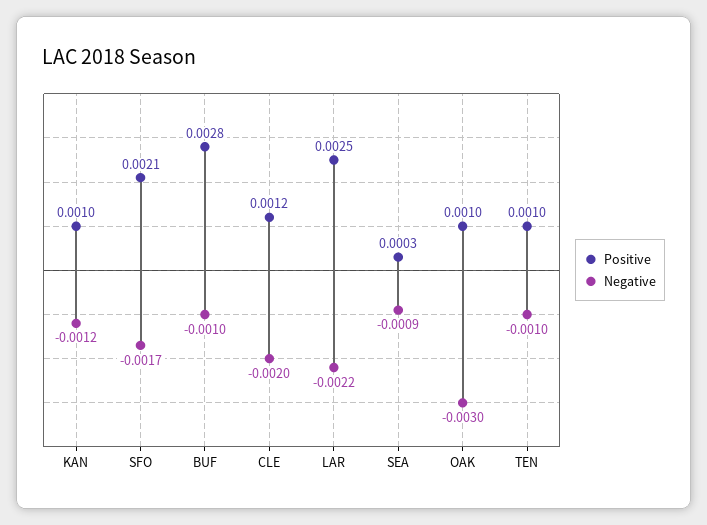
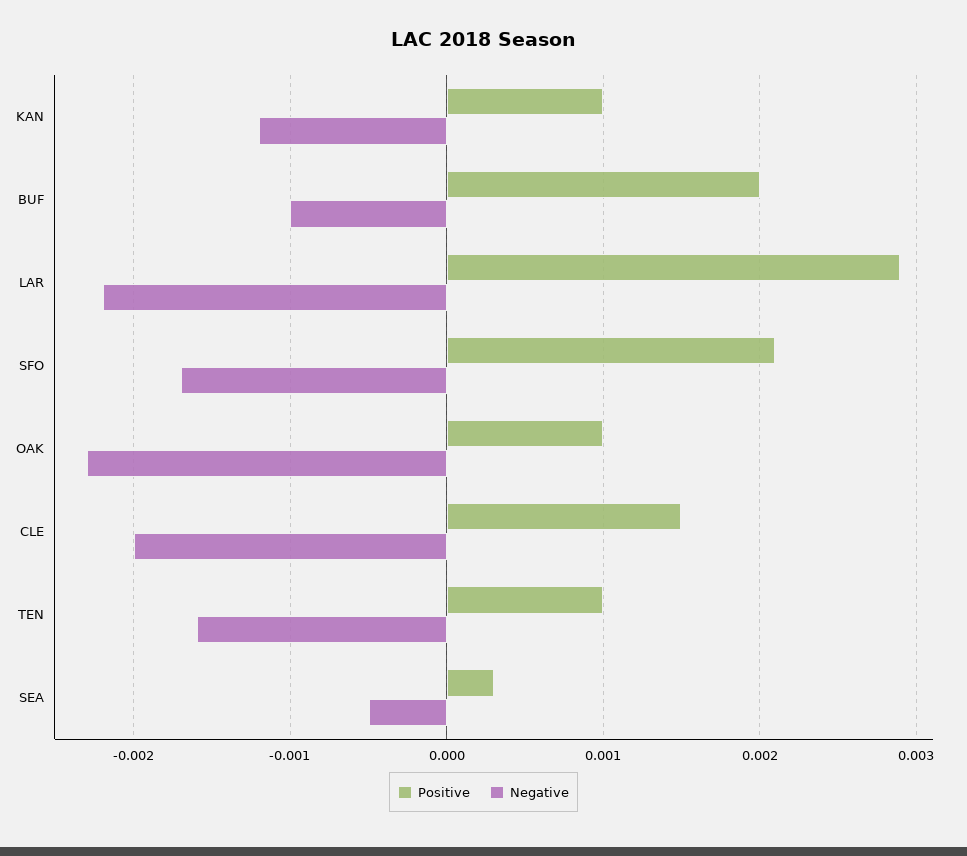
  {
    "Positive": {
      "KAN": 0.001,
      "SFO": 0.0021,
-     "BUF": 0.0028,
+     "BUF": 0.002,
-     "CLE": 0.0012,
+     "CLE": 0.0015,
-     "LAR": 0.0025,
+     "LAR": 0.0029,
      "SEA": 0.0003,
      "OAK": 0.001,
      "TEN": 0.001
    },
    "Negative": {
      "KAN": -0.0012,
      "SFO": -0.0017,
      "BUF": -0.001,
      "CLE": -0.002,
      "LAR": -0.0022,
-     "SEA": -0.0009,
+     "SEA": -0.0005,
-     "OAK": -0.003,
+     "OAK": -0.0023,
-     "TEN": -0.001
+     "TEN": -0.0016
    }
  }

